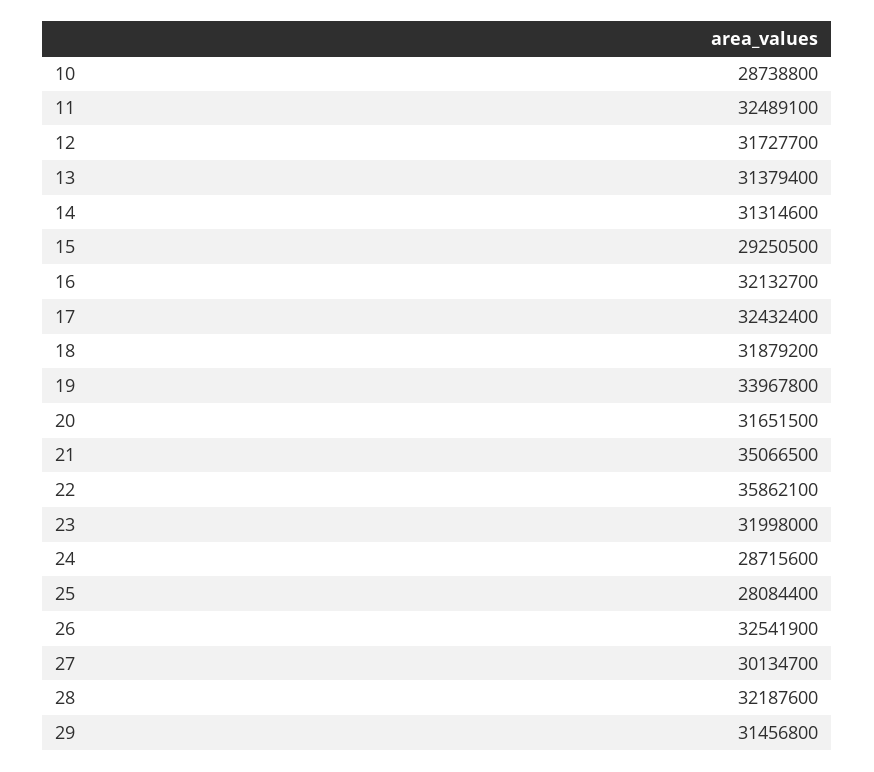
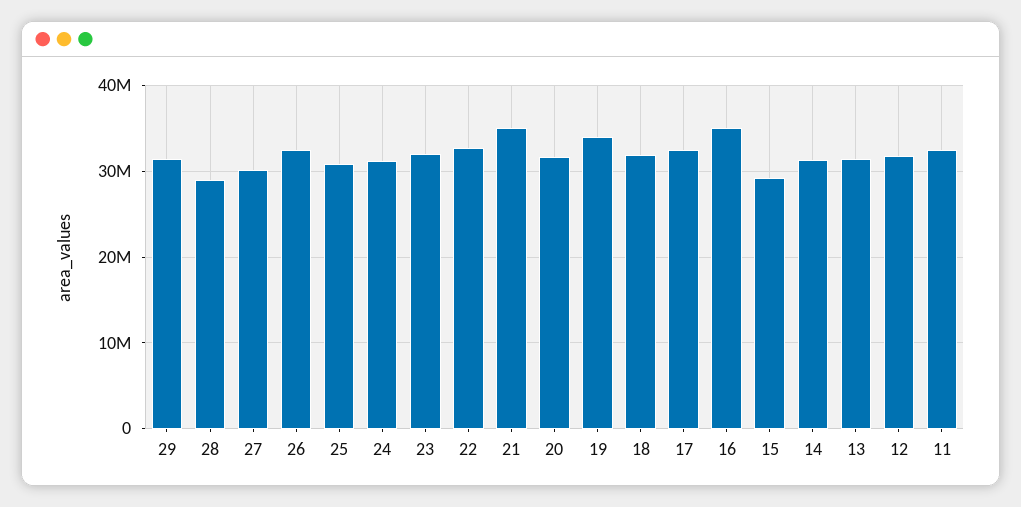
  {
-   "10": 28738800,
    "11": 32489100,
    "12": 31727700,
    "13": 31379400,
    "14": 31314600,
    "15": 29250500,
-   "16": 32132700,
+   "16": 35000000,
    "17": 32432400,
    "18": 31879200,
    "19": 33967800,
    "20": 31651500,
    "21": 35066500,
-   "22": 35862100,
+   "22": 33000000,
    "23": 31998000,
-   "24": 28715600,
+   "24": 31000000,
-   "25": 28084400,
+   "25": 31000000,
    "26": 32541900,
    "27": 30134700,
-   "28": 32187600,
+   "28": 29000000,
    "29": 31456800
  }

